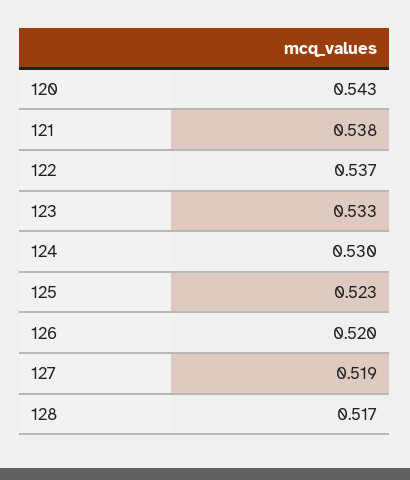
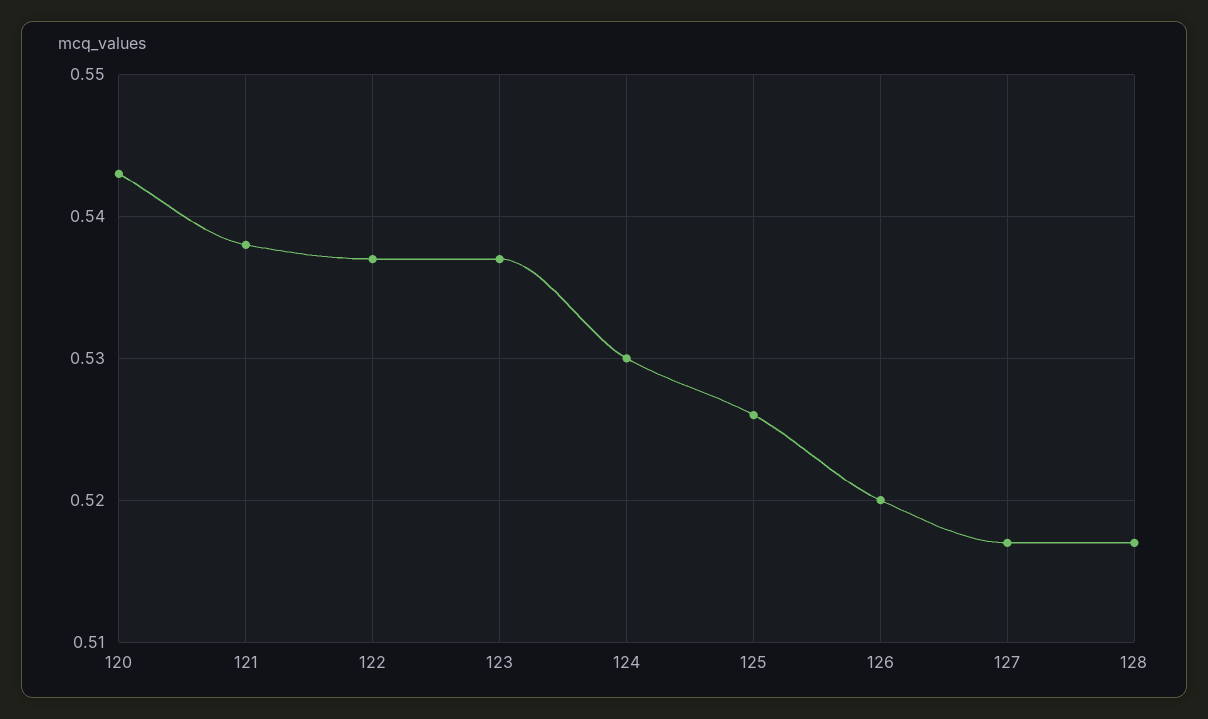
  {
    "120": 0.543,
    "121": 0.538,
    "122": 0.537,
-   "123": 0.533,
+   "123": 0.537,
    "124": 0.53,
-   "125": 0.523,
+   "125": 0.526,
    "126": 0.52,
-   "127": 0.519,
+   "127": 0.517,
    "128": 0.517
  }

